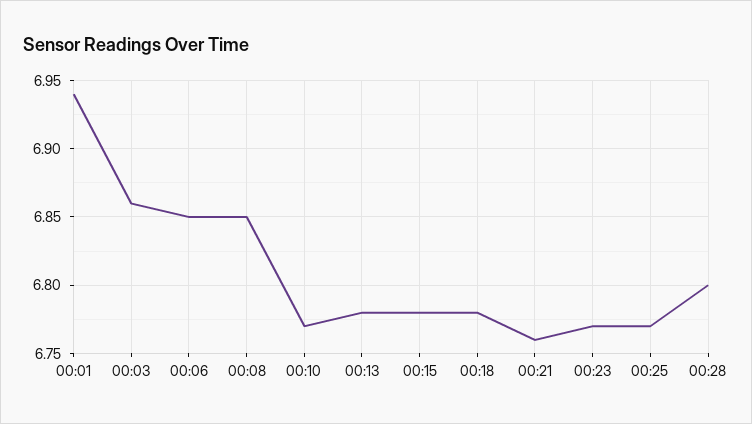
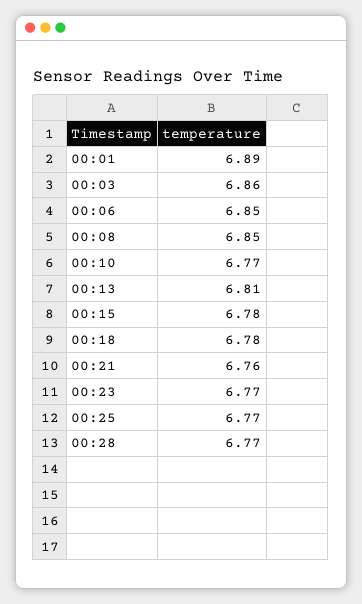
  {
-   "00:01": 6.94,
+   "00:01": 6.89,
    "00:03": 6.86,
    "00:06": 6.85,
    "00:08": 6.85,
    "00:10": 6.77,
-   "00:13": 6.78,
+   "00:13": 6.81,
    "00:15": 6.78,
    "00:18": 6.78,
    "00:21": 6.76,
    "00:23": 6.77,
    "00:25": 6.77,
-   "00:28": 6.8
+   "00:28": 6.77
  }

